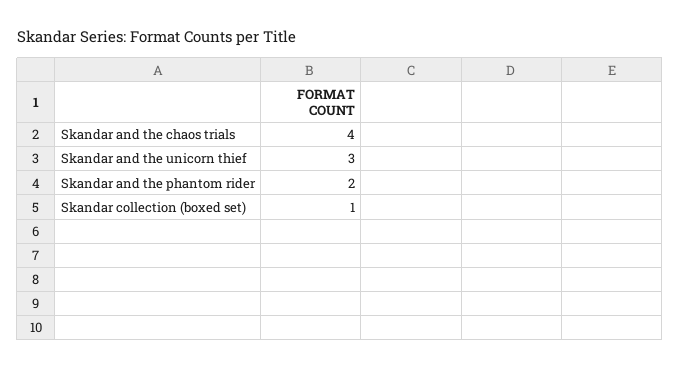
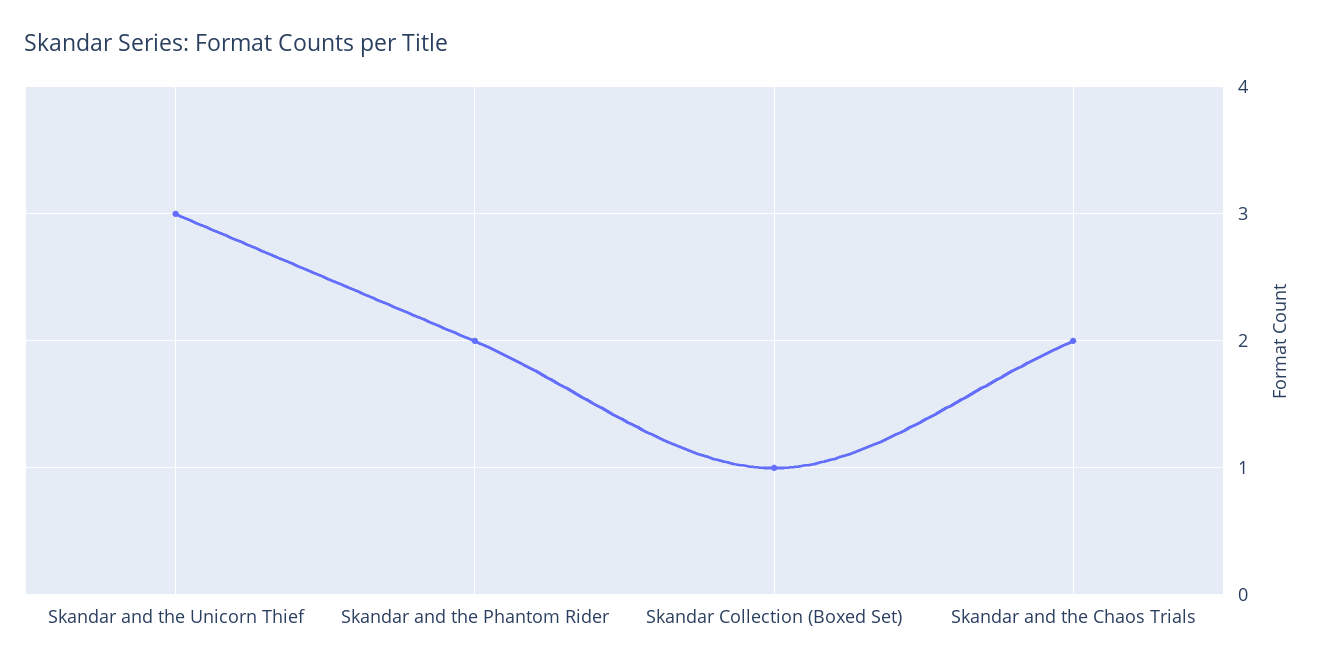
  {
-   "Skandar and the chaos trials": 4,
+   "Skandar and the chaos trials": 2,
    "Skandar and the unicorn thief": 3,
    "Skandar and the phantom rider": 2,
    "Skandar collection (boxed set)": 1
  }

